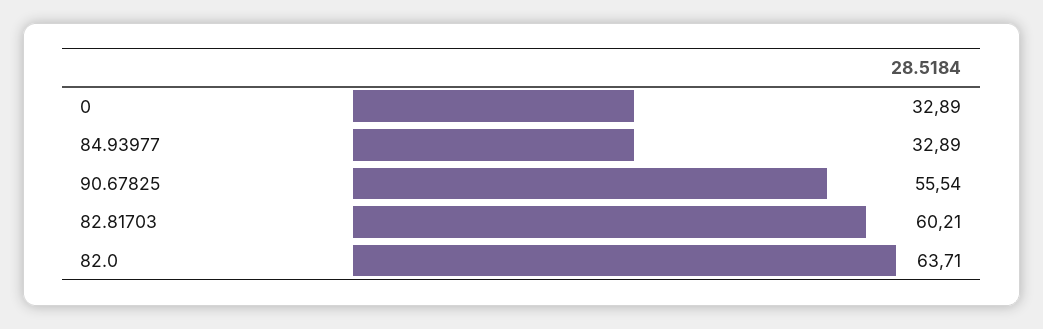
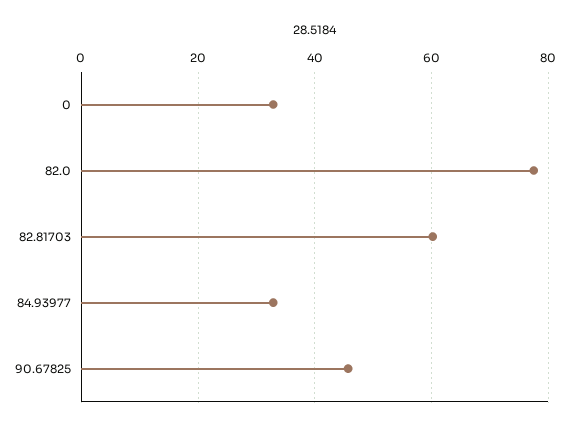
  {
    "0": 32.89,
    "84.93977": 32.89,
-   "90.67825": 55.54,
+   "90.67825": 46,
    "82.81703": 60.21,
-   "82.0": 63.71
+   "82.0": 78
  }

